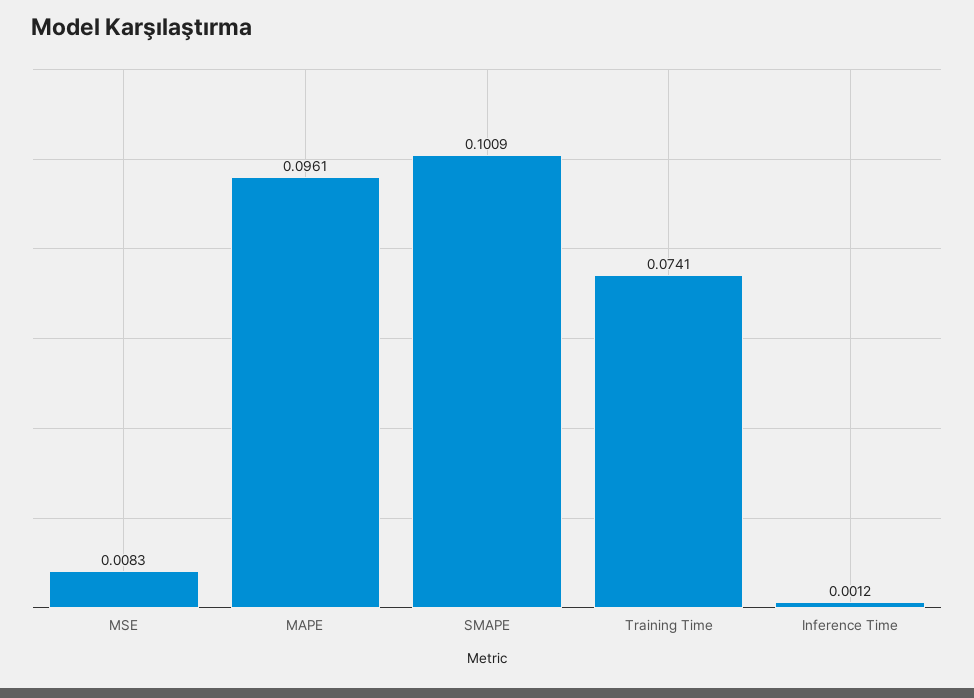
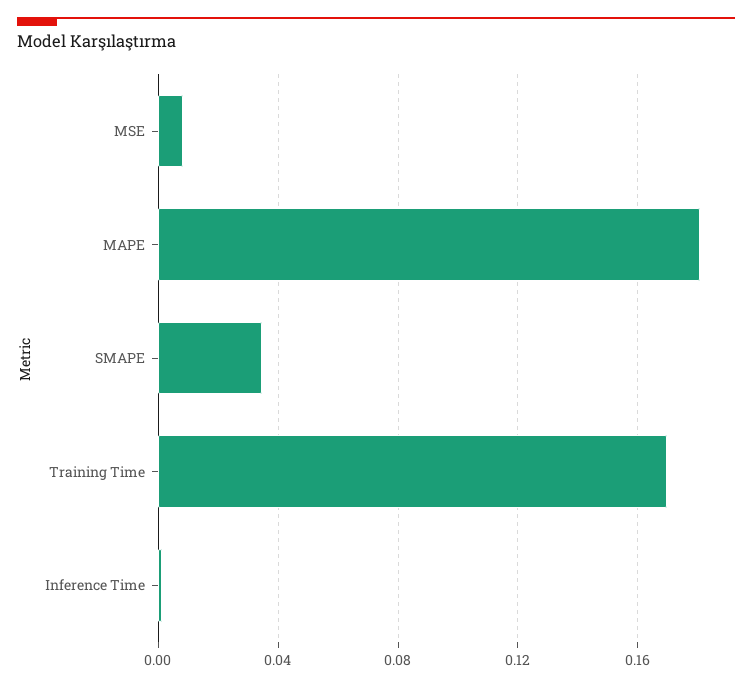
  {
    "MSE": 0.0083,
-   "MAPE": 0.0961,
+   "MAPE": 0.18,
-   "SMAPE": 0.1009,
+   "SMAPE": 0.035,
-   "Training Time": 0.0741,
+   "Training Time": 0.17,
    "Inference Time": 0.0012
  }

